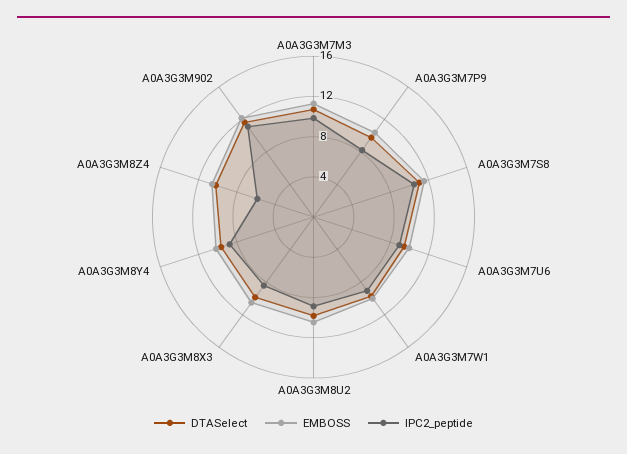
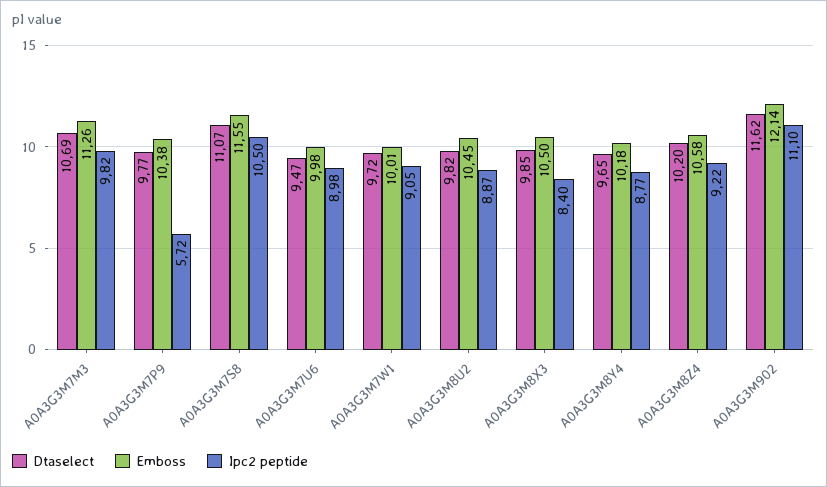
  {
    "DTASelect": {
      "A0A3G3M7M3": 10.69,
      "A0A3G3M7P9": 9.77,
      "A0A3G3M7S8": 11.07,
      "A0A3G3M7U6": 9.47,
      "A0A3G3M7W1": 9.72,
      "A0A3G3M8U2": 9.82,
      "A0A3G3M8X3": 9.85,
      "A0A3G3M8Y4": 9.65,
      "A0A3G3M8Z4": 10.2,
      "A0A3G3M902": 11.62
    },
    "EMBOSS": {
      "A0A3G3M7M3": 11.26,
      "A0A3G3M7P9": 10.38,
      "A0A3G3M7S8": 11.55,
      "A0A3G3M7U6": 9.98,
      "A0A3G3M7W1": 10.01,
      "A0A3G3M8U2": 10.45,
      "A0A3G3M8X3": 10.5,
      "A0A3G3M8Y4": 10.18,
      "A0A3G3M8Z4": 10.58,
      "A0A3G3M902": 12.14
    },
    "IPC2_peptide": {
      "A0A3G3M7M3": 9.82,
-     "A0A3G3M7P9": 8,
+     "A0A3G3M7P9": 5.72,
      "A0A3G3M7S8": 10.5,
      "A0A3G3M7U6": 8.98,
      "A0A3G3M7W1": 9.05,
      "A0A3G3M8U2": 8.87,
      "A0A3G3M8X3": 8.4,
      "A0A3G3M8Y4": 8.77,
-     "A0A3G3M8Z4": 6,
+     "A0A3G3M8Z4": 9.22,
      "A0A3G3M902": 11.1
    }
  }

